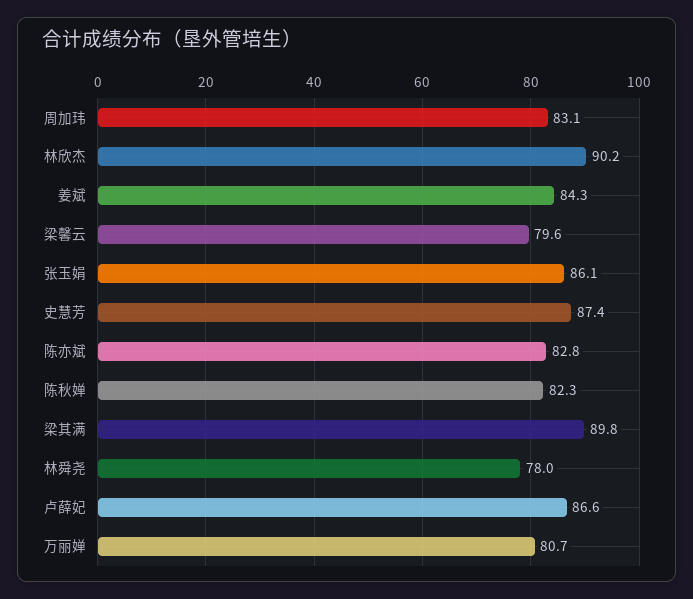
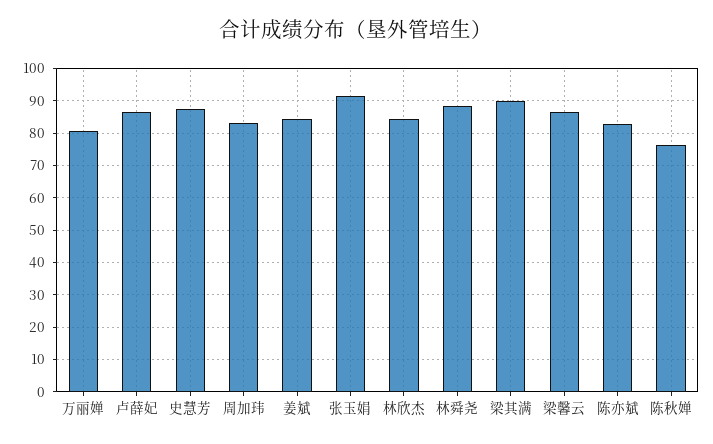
  {
    "周加玮": 83.1,
-   "林欣杰": 90.2,
+   "林欣杰": 84,
    "姜斌": 84.3,
-   "梁馨云": 79.6,
+   "梁馨云": 86,
-   "张玉娟": 86.1,
+   "张玉娟": 92,
    "史慧芳": 87.4,
    "陈亦斌": 82.8,
-   "陈秋婵": 82.3,
+   "陈秋婵": 76,
    "梁其满": 89.8,
-   "林舜尧": 78,
+   "林舜尧": 88,
    "卢薛妃": 86.6,
    "万丽婵": 80.7
  }

